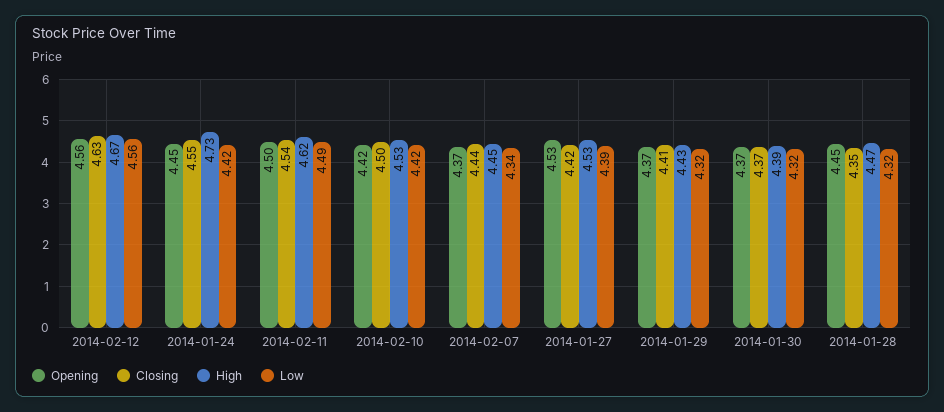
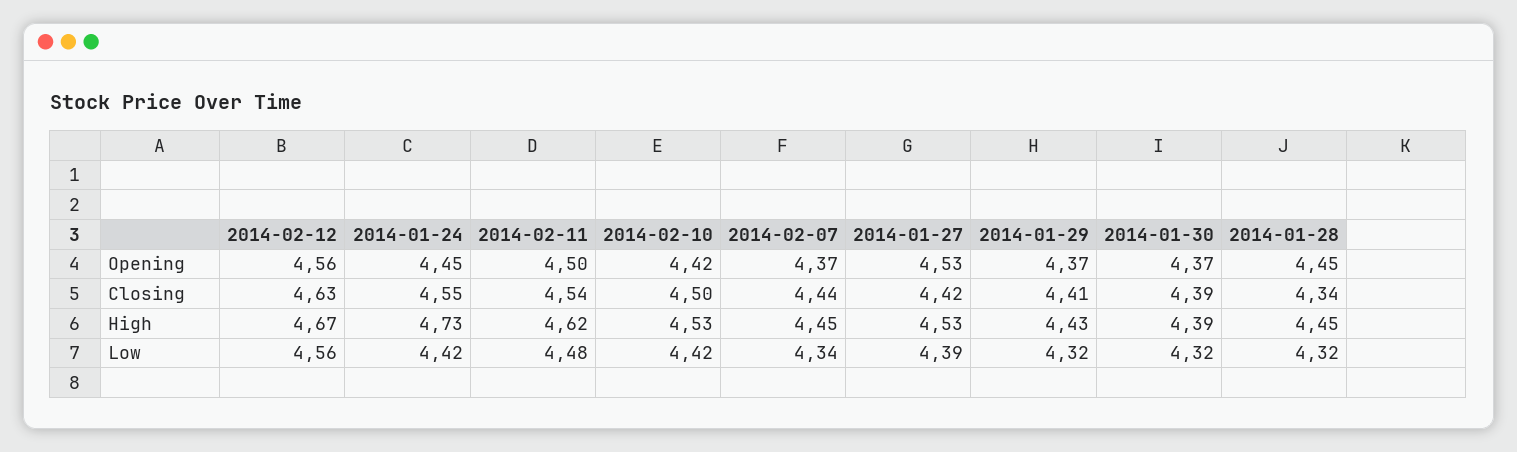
  {
    "Opening": {
      "2014-02-12": 4.56,
      "2014-01-24": 4.45,
      "2014-02-11": 4.5,
      "2014-02-10": 4.42,
      "2014-02-07": 4.37,
      "2014-01-27": 4.53,
      "2014-01-29": 4.37,
      "2014-01-30": 4.37,
      "2014-01-28": 4.45
    },
    "Closing": {
      "2014-02-12": 4.63,
      "2014-01-24": 4.55,
      "2014-02-11": 4.54,
      "2014-02-10": 4.5,
      "2014-02-07": 4.44,
      "2014-01-27": 4.42,
      "2014-01-29": 4.41,
-     "2014-01-30": 4.37,
+     "2014-01-30": 4.39,
-     "2014-01-28": 4.35
+     "2014-01-28": 4.34
    },
    "High": {
      "2014-02-12": 4.67,
      "2014-01-24": 4.73,
      "2014-02-11": 4.62,
      "2014-02-10": 4.53,
      "2014-02-07": 4.45,
      "2014-01-27": 4.53,
      "2014-01-29": 4.43,
      "2014-01-30": 4.39,
-     "2014-01-28": 4.47
+     "2014-01-28": 4.45
    },
    "Low": {
      "2014-02-12": 4.56,
      "2014-01-24": 4.42,
-     "2014-02-11": 4.49,
+     "2014-02-11": 4.48,
      "2014-02-10": 4.42,
      "2014-02-07": 4.34,
      "2014-01-27": 4.39,
      "2014-01-29": 4.32,
      "2014-01-30": 4.32,
      "2014-01-28": 4.32
    }
  }

